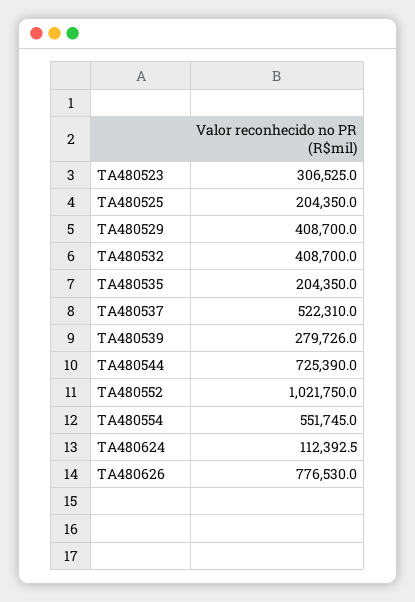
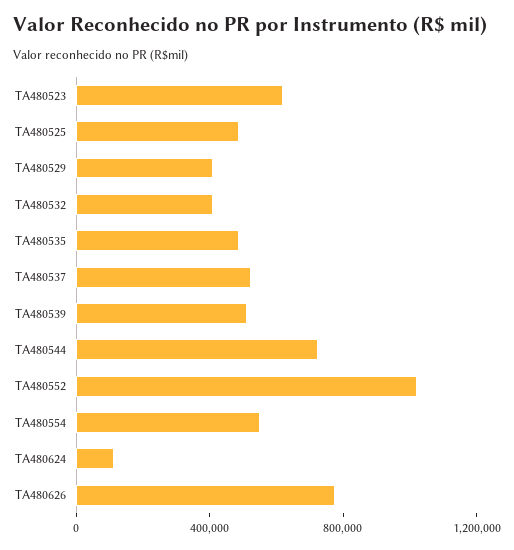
  {
-   "TA480523": 306525,
+   "TA480523": 600000,
-   "TA480525": 204350,
+   "TA480525": 500000,
    "TA480529": 408700,
    "TA480532": 408700,
-   "TA480535": 204350,
+   "TA480535": 500000,
    "TA480537": 522310,
-   "TA480539": 279726,
+   "TA480539": 500000,
    "TA480544": 725390,
    "TA480552": 1021750,
    "TA480554": 551745,
    "TA480624": 112392.5,
    "TA480626": 776530
  }

